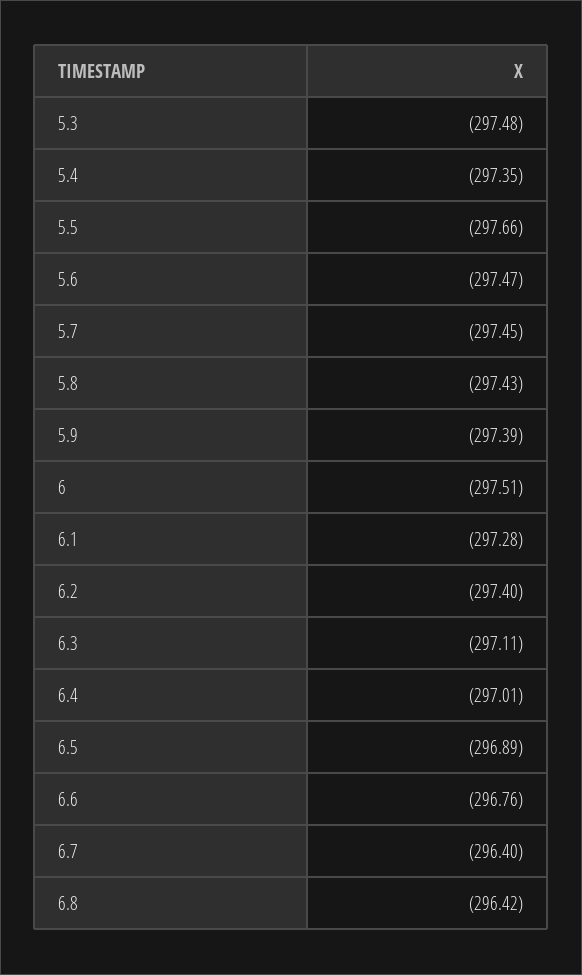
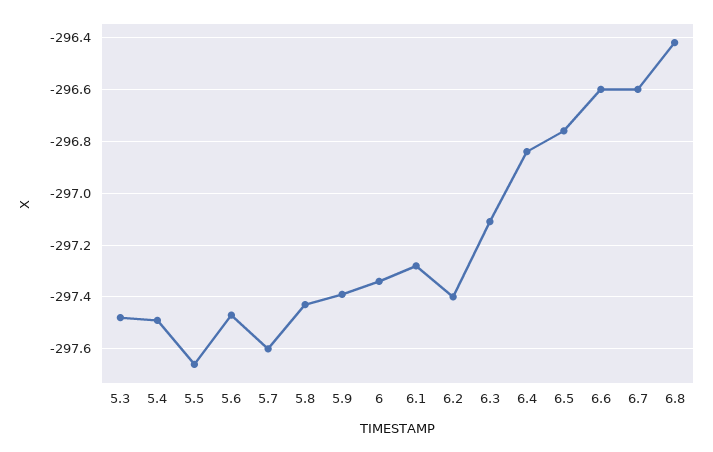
  {
    "5.3": -297.48,
-   "5.4": -297.35,
+   "5.4": -297.5,
    "5.5": -297.66,
    "5.6": -297.47,
-   "5.7": -297.45,
+   "5.7": -297.6,
    "5.8": -297.43,
    "5.9": -297.39,
-   "6": -297.51,
+   "6": -297.35,
    "6.1": -297.28,
    "6.2": -297.4,
    "6.3": -297.11,
-   "6.4": -297.01,
+   "6.4": -296.85,
-   "6.5": -296.89,
+   "6.5": -296.75,
-   "6.6": -296.76,
+   "6.6": -296.6,
-   "6.7": -296.4,
+   "6.7": -296.6,
    "6.8": -296.42
  }

